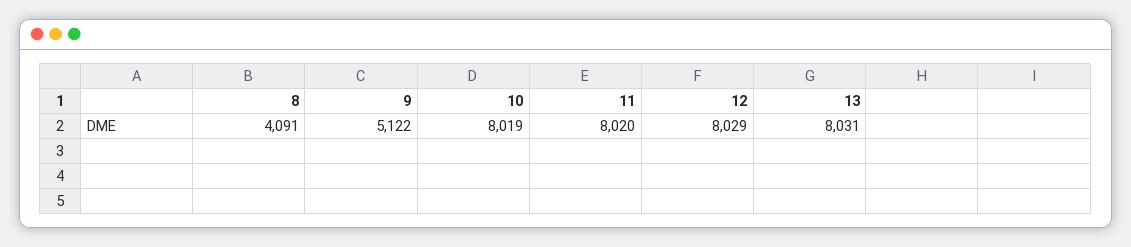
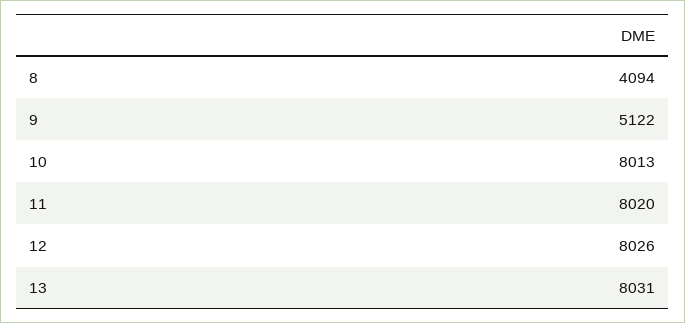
  {
-   "8": 4091,
+   "8": 4094,
    "9": 5122,
-   "10": 8019,
+   "10": 8013,
    "11": 8020,
-   "12": 8029,
+   "12": 8026,
    "13": 8031
  }

